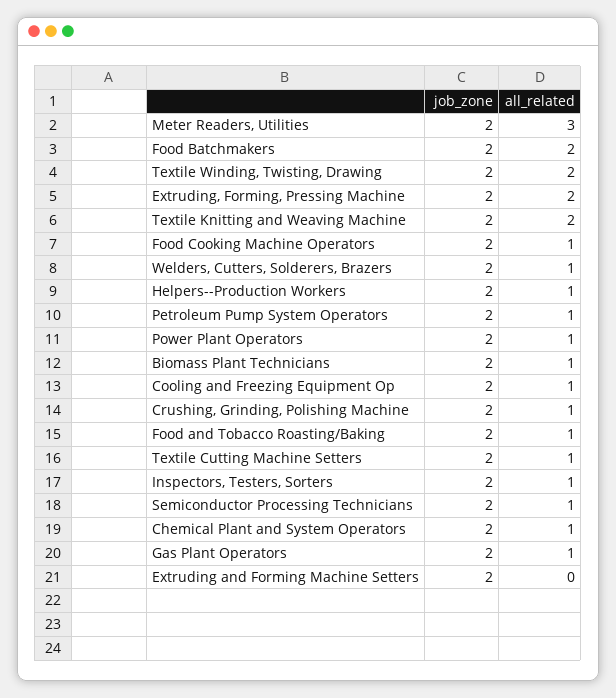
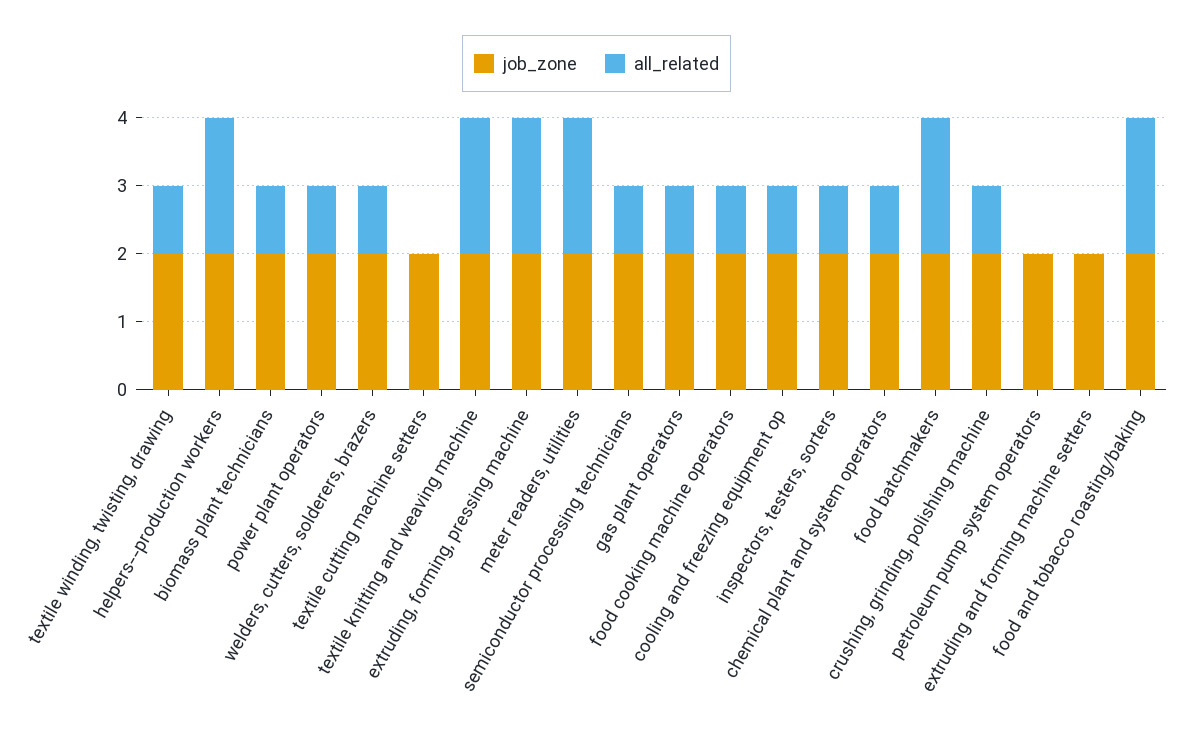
  {
    "job_zone": {
      "Meter Readers, Utilities": 2,
      "Food Batchmakers": 2,
      "Textile Winding, Twisting, Drawing": 2,
      "Extruding, Forming, Pressing Machine": 2,
      "Textile Knitting and Weaving Machine": 2,
      "Food Cooking Machine Operators": 2,
      "Welders, Cutters, Solderers, Brazers": 2,
      "Helpers--Production Workers": 2,
      "Petroleum Pump System Operators": 2,
      "Power Plant Operators": 2,
      "Biomass Plant Technicians": 2,
      "Cooling and Freezing Equipment Op": 2,
      "Crushing, Grinding, Polishing Machine": 2,
      "Food and Tobacco Roasting/Baking": 2,
      "Textile Cutting Machine Setters": 2,
      "Inspectors, Testers, Sorters": 2,
      "Semiconductor Processing Technicians": 2,
      "Chemical Plant and System Operators": 2,
      "Gas Plant Operators": 2,
      "Extruding and Forming Machine Setters": 2
    },
    "all_related": {
-     "Meter Readers, Utilities": 3,
+     "Meter Readers, Utilities": 2,
      "Food Batchmakers": 2,
-     "Textile Winding, Twisting, Drawing": 2,
+     "Textile Winding, Twisting, Drawing": 1,
      "Extruding, Forming, Pressing Machine": 2,
      "Textile Knitting and Weaving Machine": 2,
      "Food Cooking Machine Operators": 1,
      "Welders, Cutters, Solderers, Brazers": 1,
-     "Helpers--Production Workers": 1,
+     "Helpers--Production Workers": 2,
-     "Petroleum Pump System Operators": 1,
+     "Petroleum Pump System Operators": 0,
      "Power Plant Operators": 1,
      "Biomass Plant Technicians": 1,
      "Cooling and Freezing Equipment Op": 1,
      "Crushing, Grinding, Polishing Machine": 1,
-     "Food and Tobacco Roasting/Baking": 1,
+     "Food and Tobacco Roasting/Baking": 2,
-     "Textile Cutting Machine Setters": 1,
+     "Textile Cutting Machine Setters": 0,
      "Inspectors, Testers, Sorters": 1,
      "Semiconductor Processing Technicians": 1,
      "Chemical Plant and System Operators": 1,
      "Gas Plant Operators": 1,
      "Extruding and Forming Machine Setters": 0
    }
  }

